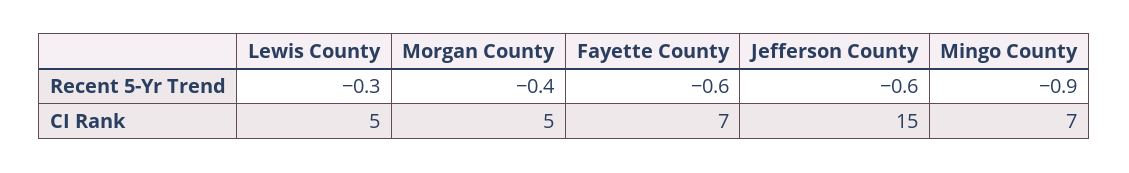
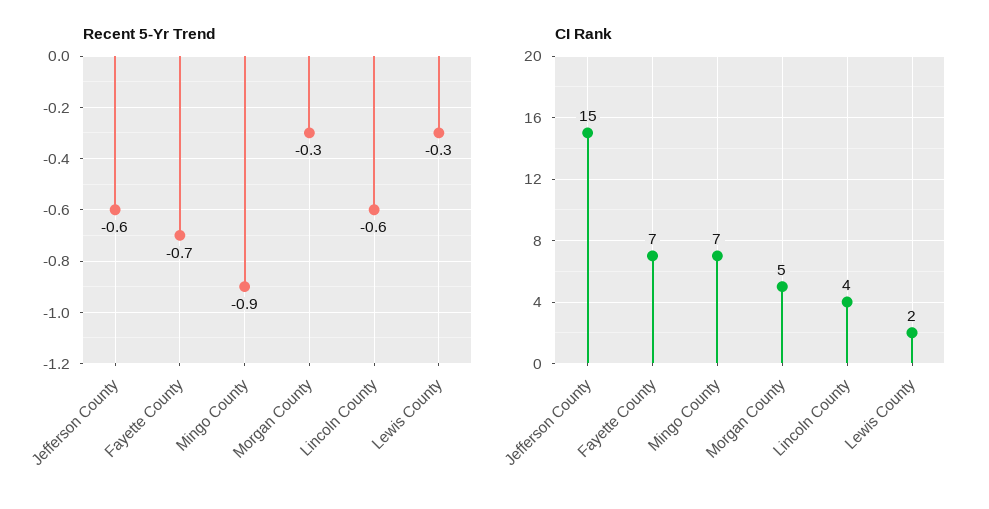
  {
    "Recent 5-Yr Trend": {
      "Lewis County": -0.3,
-     "Morgan County": -0.4,
+     "Morgan County": -0.3,
-     "Fayette County": -0.6,
+     "Fayette County": -0.7,
      "Jefferson County": -0.6,
-     "Mingo County": -0.9
+     "Mingo County": -0.9,
+     "Lincoln County": -0.6
    },
    "CI Rank": {
-     "Lewis County": 5,
+     "Lewis County": 2,
      "Morgan County": 5,
      "Fayette County": 7,
      "Jefferson County": 15,
-     "Mingo County": 7
+     "Mingo County": 7,
+     "Lincoln County": 4
    }
  }

